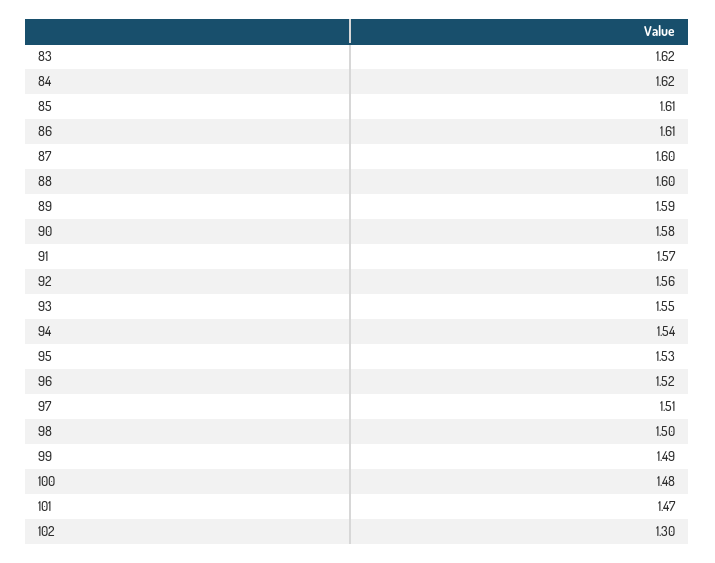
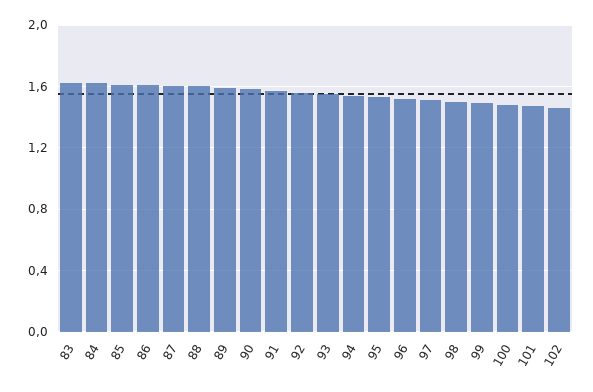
  {
    "83": 1.62,
    "84": 1.62,
    "85": 1.61,
    "86": 1.61,
    "87": 1.6,
    "88": 1.6,
    "89": 1.59,
    "90": 1.58,
    "91": 1.57,
    "92": 1.56,
    "93": 1.55,
    "94": 1.54,
    "95": 1.53,
    "96": 1.52,
    "97": 1.51,
    "98": 1.5,
    "99": 1.49,
    "100": 1.48,
    "101": 1.47,
-   "102": 1.3
+   "102": 1.45
  }

